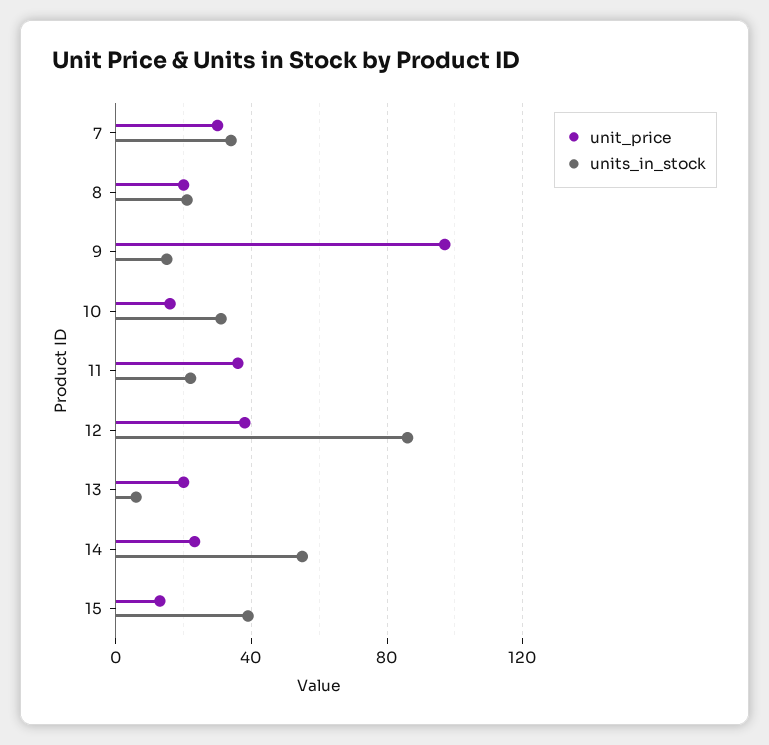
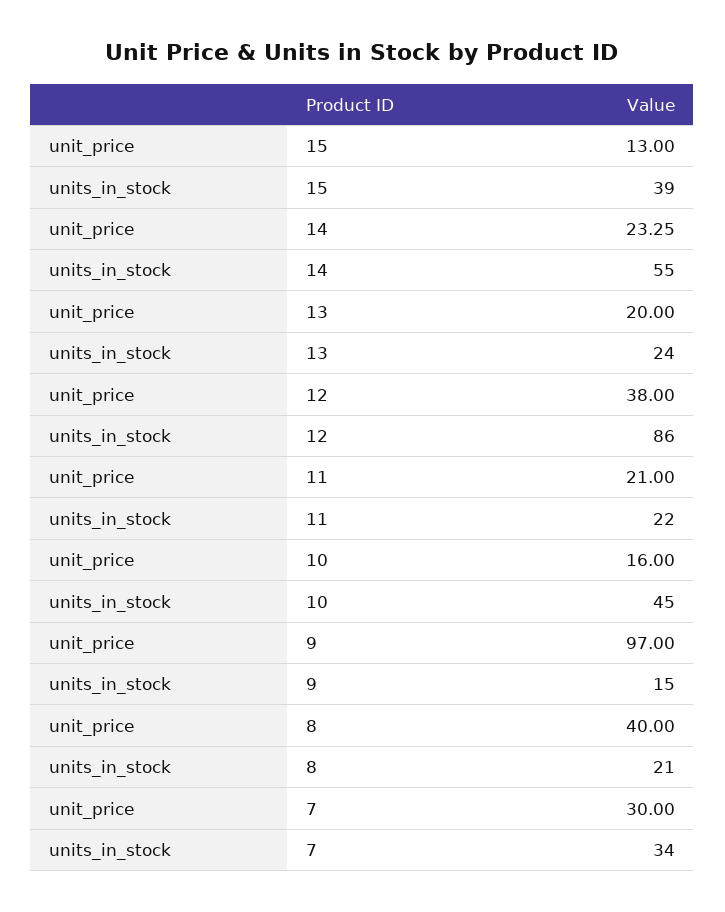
  {
    "unit_price": {
      "7": 30,
-     "8": 20,
+     "8": 40,
      "9": 97,
      "10": 16,
-     "11": 35,
+     "11": 21,
      "12": 38,
      "13": 20,
      "14": 23.25,
      "15": 13
    },
    "units_in_stock": {
      "7": 34,
      "8": 21,
      "9": 15,
-     "10": 30,
+     "10": 45,
      "11": 22,
      "12": 86,
-     "13": 5,
+     "13": 24,
      "14": 55,
      "15": 39
    }
  }

